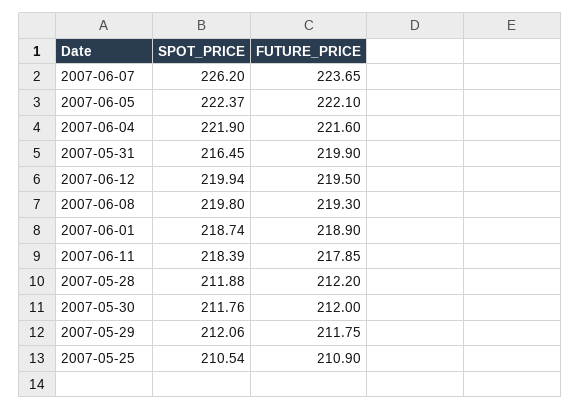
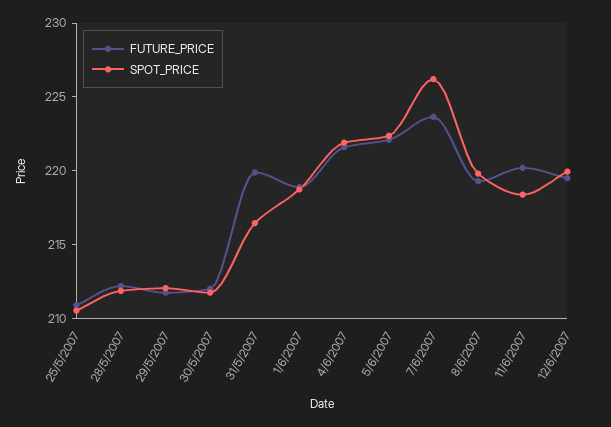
  {
    "SPOT_PRICE": {
      "2007-06-07": 226.2,
      "2007-06-05": 222.37,
      "2007-06-04": 221.9,
      "2007-05-31": 216.45,
      "2007-06-12": 219.94,
      "2007-06-08": 219.8,
      "2007-06-01": 218.74,
      "2007-06-11": 218.39,
      "2007-05-28": 211.88,
      "2007-05-30": 211.76,
      "2007-05-29": 212.06,
      "2007-05-25": 210.54
    },
    "FUTURE_PRICE": {
      "2007-06-07": 223.65,
      "2007-06-05": 222.1,
      "2007-06-04": 221.6,
      "2007-05-31": 219.9,
      "2007-06-12": 219.5,
      "2007-06-08": 219.3,
      "2007-06-01": 218.9,
-     "2007-06-11": 217.85,
+     "2007-06-11": 220,
      "2007-05-28": 212.2,
      "2007-05-30": 212,
      "2007-05-29": 211.75,
      "2007-05-25": 210.9
    }
  }

